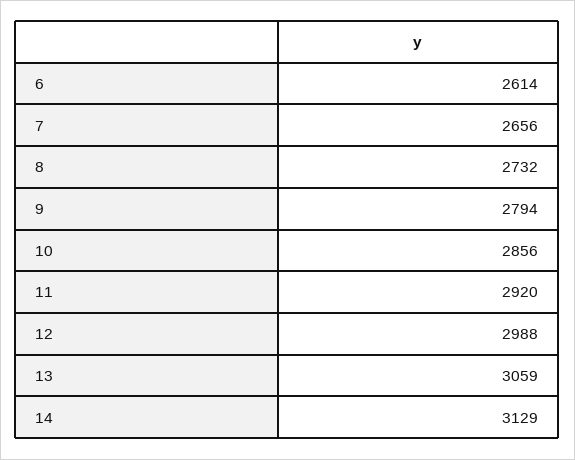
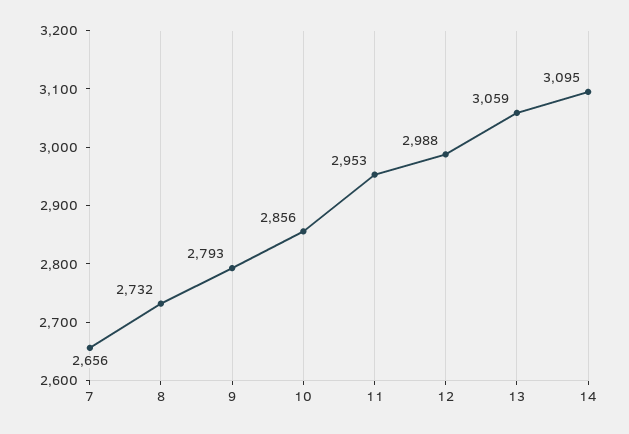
  {
-   "6": 2614,
    "7": 2656,
    "8": 2732,
-   "9": 2794,
+   "9": 2793,
    "10": 2856,
-   "11": 2920,
+   "11": 2953,
    "12": 2988,
    "13": 3059,
-   "14": 3129
+   "14": 3095
  }

